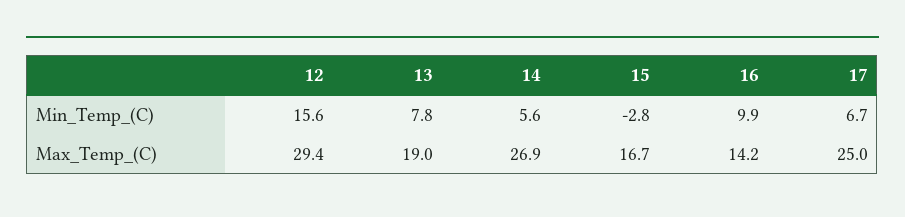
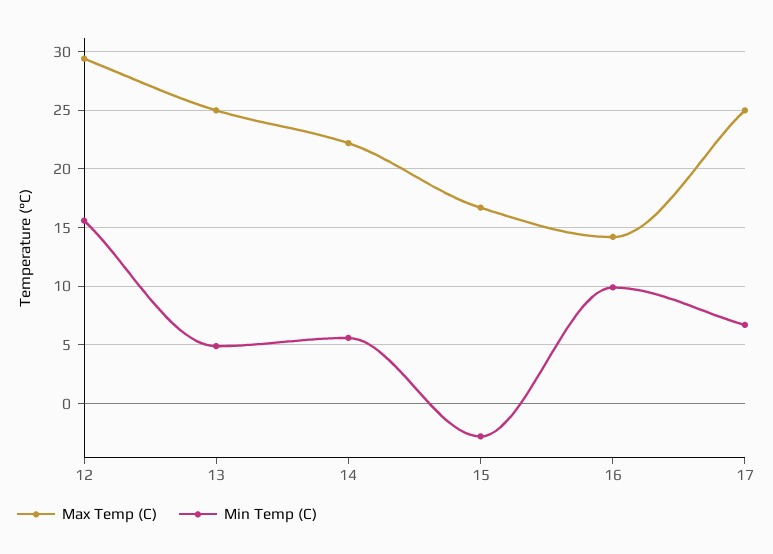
  {
    "Min_Temp_(C)": {
      "12": 15.6,
-     "13": 7.8,
+     "13": 5,
      "14": 5.6,
      "15": -2.8,
      "16": 9.9,
      "17": 6.7
    },
    "Max_Temp_(C)": {
      "12": 29.4,
-     "13": 19,
+     "13": 25,
-     "14": 26.9,
+     "14": 22,
      "15": 16.7,
      "16": 14.2,
      "17": 25
    }
  }

